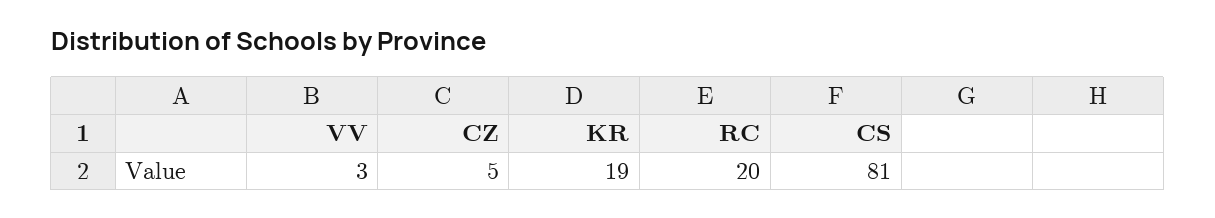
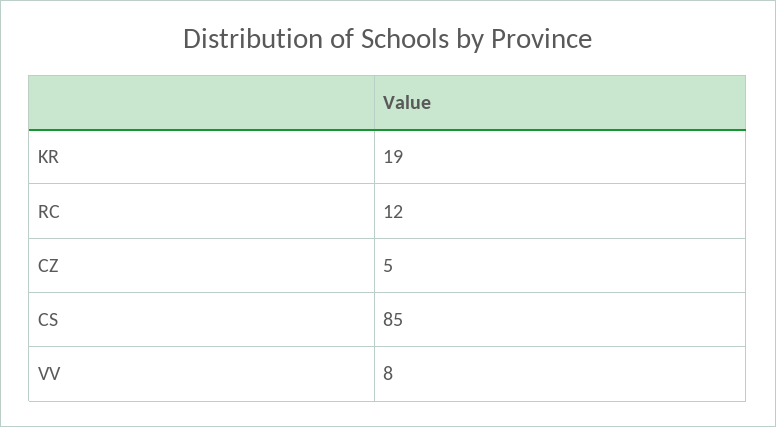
  {
-   "VV": 3,
+   "VV": 8,
    "CZ": 5,
    "KR": 19,
-   "RC": 20,
+   "RC": 12,
-   "CS": 81
+   "CS": 85
  }

